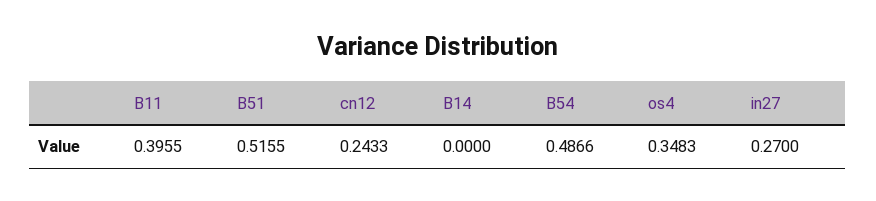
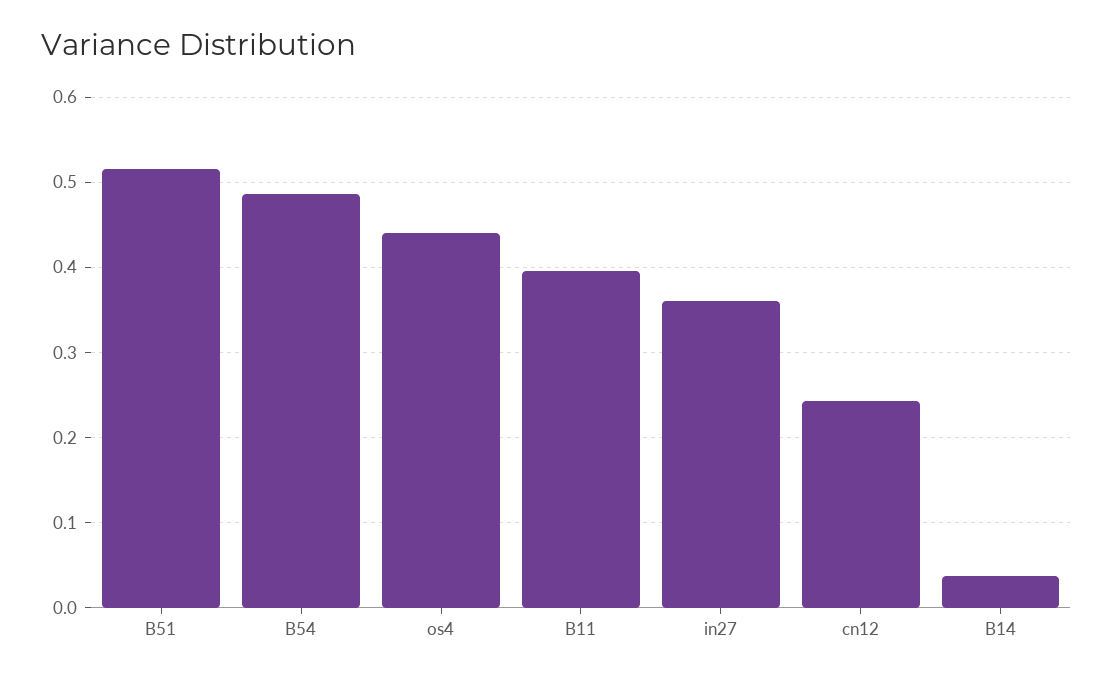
  {
    "B11": 0.3955,
    "B51": 0.5155,
    "cn12": 0.2433,
-   "B14": 0,
+   "B14": 0.04,
    "B54": 0.4866,
-   "os4": 0.3483,
+   "os4": 0.44,
-   "in27": 0.27
+   "in27": 0.36
  }

